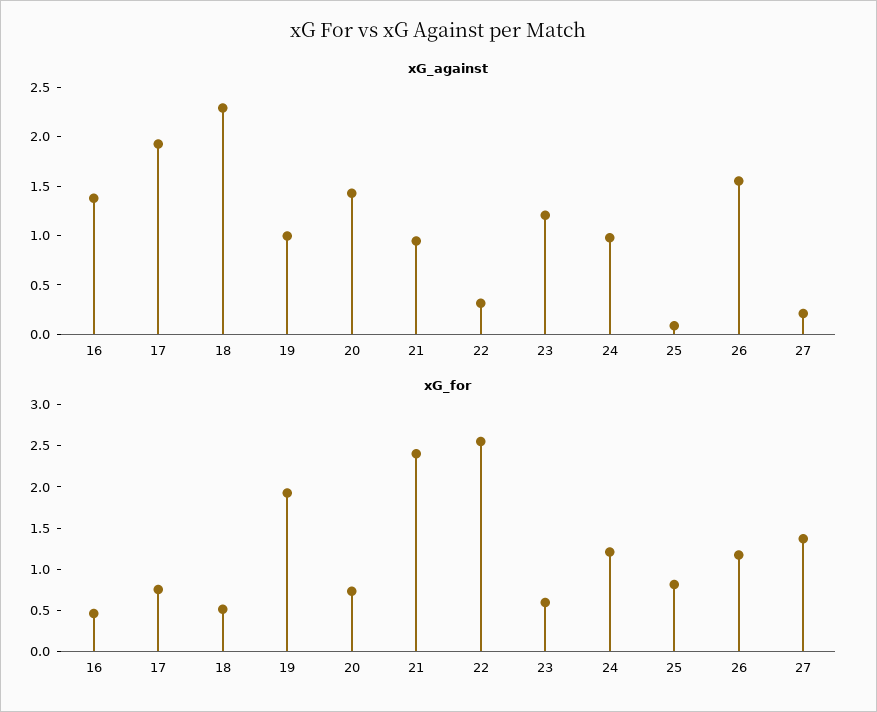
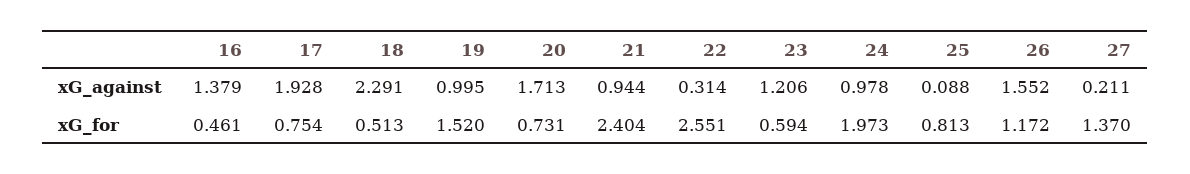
  {
    "xG_against": {
      "16": 1.379,
      "17": 1.928,
      "18": 2.291,
      "19": 0.995,
-     "20": 1.4,
+     "20": 1.713,
      "21": 0.944,
      "22": 0.314,
      "23": 1.206,
      "24": 0.978,
      "25": 0.088,
      "26": 1.552,
      "27": 0.211
    },
    "xG_for": {
      "16": 0.461,
      "17": 0.754,
      "18": 0.513,
-     "19": 1.9,
+     "19": 1.52,
      "20": 0.731,
      "21": 2.404,
      "22": 2.551,
      "23": 0.594,
-     "24": 1.2,
+     "24": 1.973,
      "25": 0.813,
      "26": 1.172,
      "27": 1.37
    }
  }

